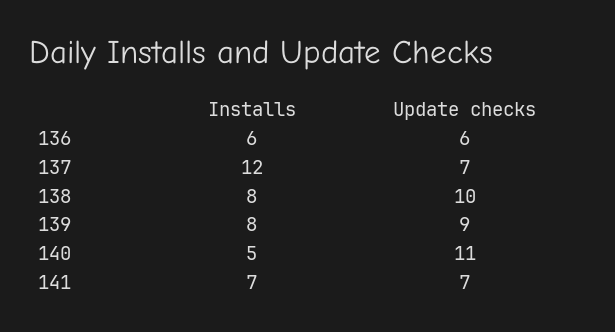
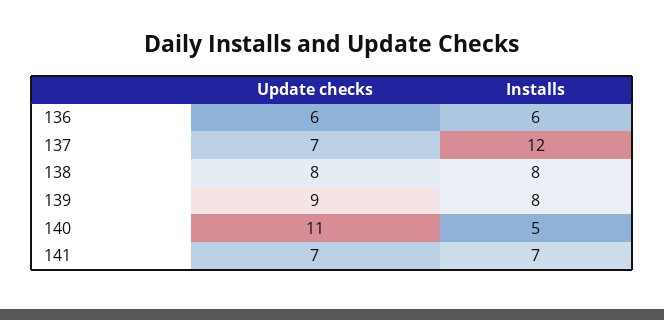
  {
    "Installs": {
      "136": 6,
      "137": 12,
      "138": 8,
      "139": 8,
      "140": 5,
      "141": 7
    },
    "Update checks": {
      "136": 6,
      "137": 7,
-     "138": 10,
+     "138": 8,
      "139": 9,
      "140": 11,
      "141": 7
    }
  }

